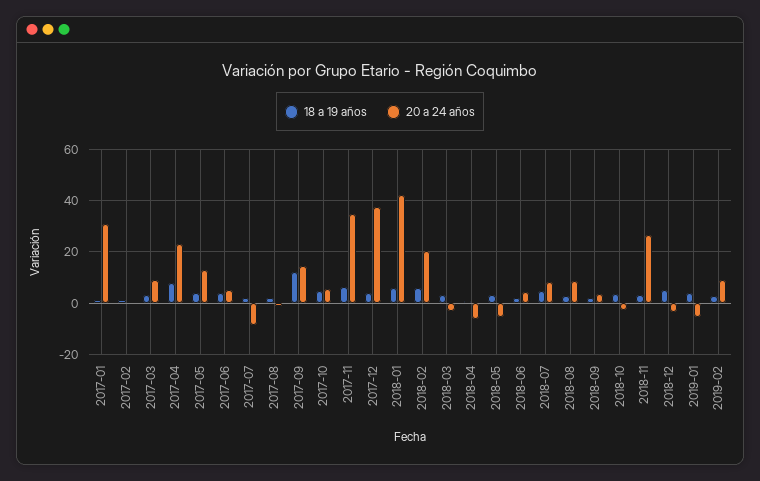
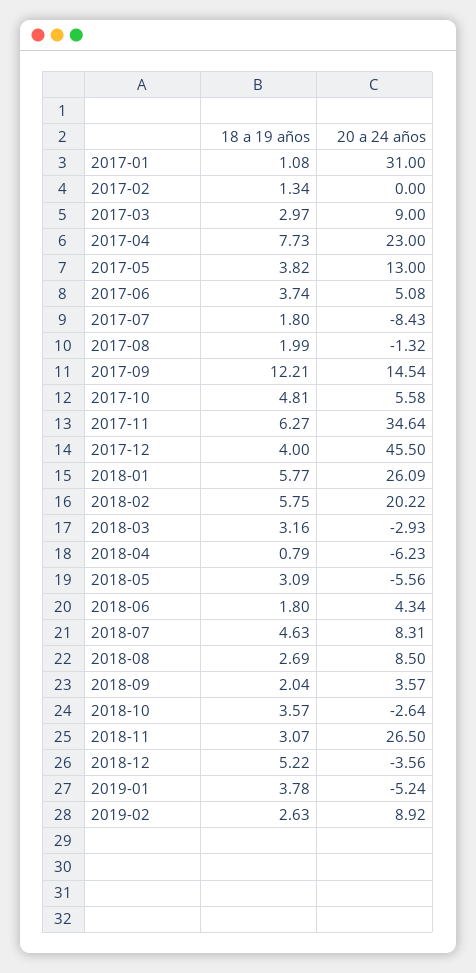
  {
    "18 a 19 años": {
      "2017-01": 1.08,
      "2017-02": 1.34,
      "2017-03": 2.97,
      "2017-04": 7.73,
      "2017-05": 3.82,
      "2017-06": 3.74,
      "2017-07": 1.8,
      "2017-08": 1.99,
      "2017-09": 12.21,
      "2017-10": 4.81,
      "2017-11": 6.27,
      "2017-12": 4,
      "2018-01": 5.77,
      "2018-02": 5.75,
      "2018-03": 3.16,
      "2018-04": 0.79,
      "2018-05": 3.09,
      "2018-06": 1.8,
      "2018-07": 4.63,
      "2018-08": 2.69,
      "2018-09": 2.04,
      "2018-10": 3.57,
      "2018-11": 3.07,
      "2018-12": 5.22,
      "2019-01": 3.78,
      "2019-02": 2.63
    },
    "20 a 24 años": {
      "2017-01": 31,
      "2017-02": 0,
      "2017-03": 9,
      "2017-04": 23,
      "2017-05": 13,
      "2017-06": 5.08,
      "2017-07": -8.43,
      "2017-08": -1.32,
      "2017-09": 14.54,
      "2017-10": 5.58,
      "2017-11": 34.64,
-     "2017-12": 37.5,
+     "2017-12": 45.5,
-     "2018-01": 42.5,
+     "2018-01": 26.09,
      "2018-02": 20.22,
      "2018-03": -2.93,
      "2018-04": -6.23,
      "2018-05": -5.56,
      "2018-06": 4.34,
      "2018-07": 8.31,
      "2018-08": 8.5,
      "2018-09": 3.57,
      "2018-10": -2.64,
      "2018-11": 26.5,
      "2018-12": -3.56,
      "2019-01": -5.24,
      "2019-02": 8.92
    }
  }

